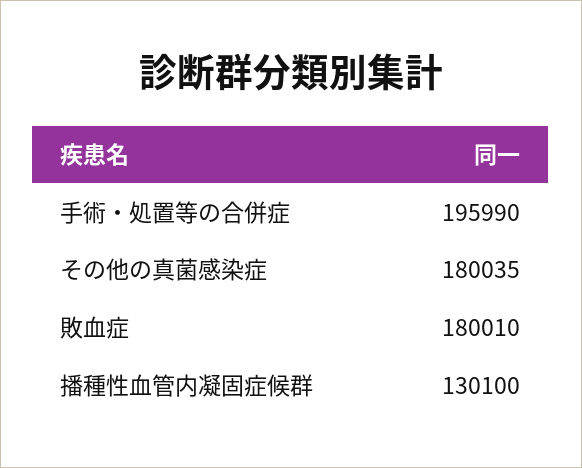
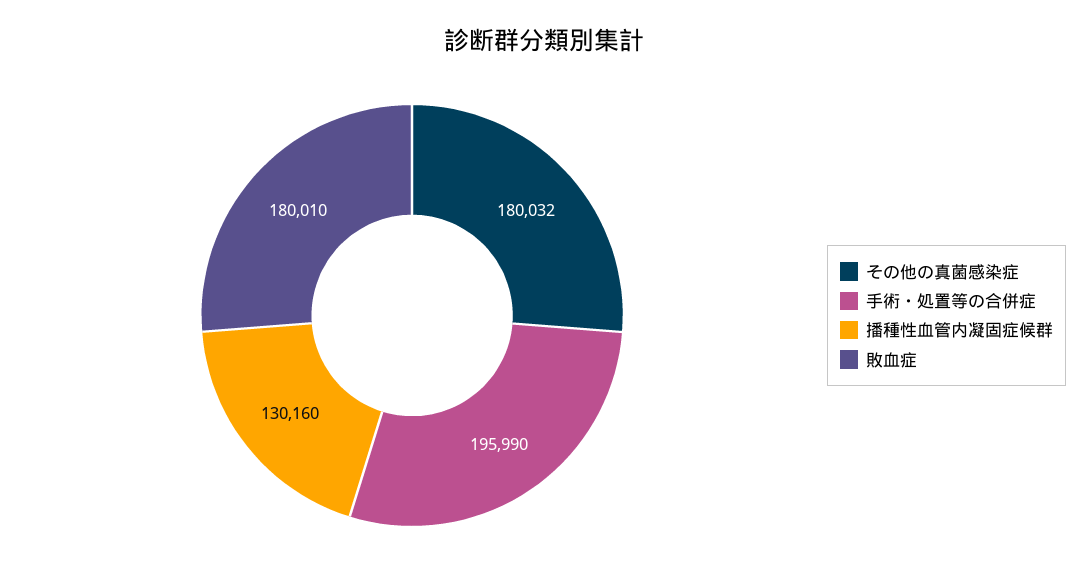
  {
    "手術・処置等の合併症": 195990,
-   "その他の真菌感染症": 180035,
+   "その他の真菌感染症": 180032,
    "敗血症": 180010,
-   "播種性血管内凝固症候群": 130100
+   "播種性血管内凝固症候群": 130160
  }

